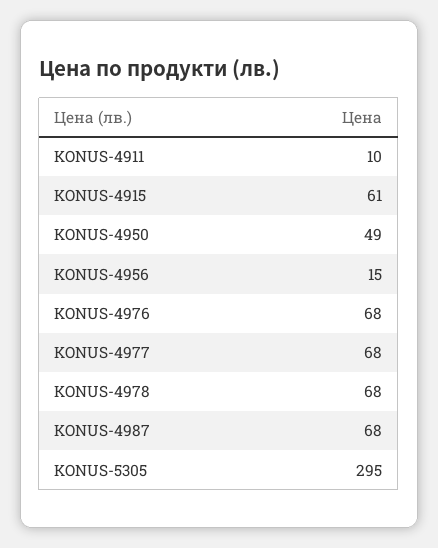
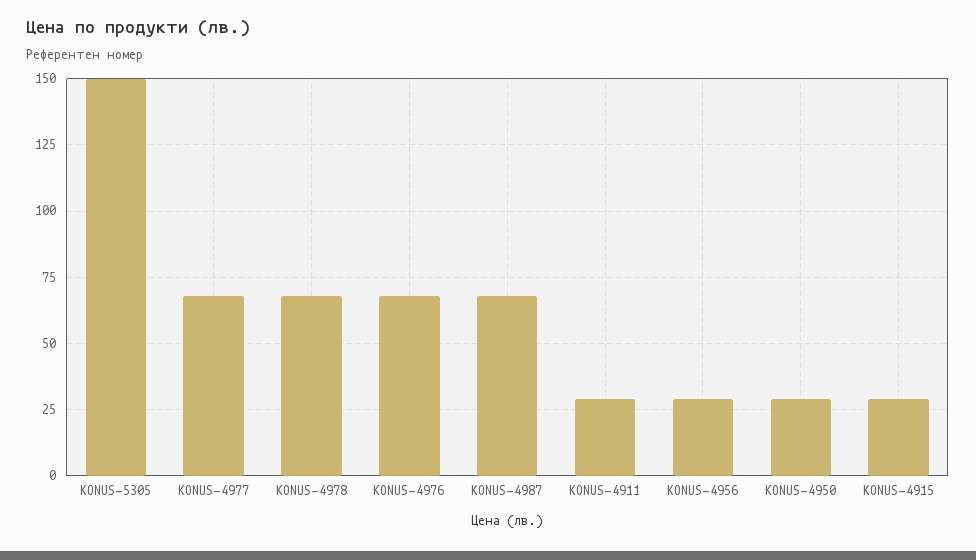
  {
-   "KONUS-4911": 10,
+   "KONUS-4911": 30,
-   "KONUS-4915": 61,
+   "KONUS-4915": 30,
-   "KONUS-4950": 49,
+   "KONUS-4950": 30,
-   "KONUS-4956": 15,
+   "KONUS-4956": 30,
    "KONUS-4976": 68,
    "KONUS-4977": 68,
    "KONUS-4978": 68,
    "KONUS-4987": 68,
-   "KONUS-5305": 295
+   "KONUS-5305": 150
  }

